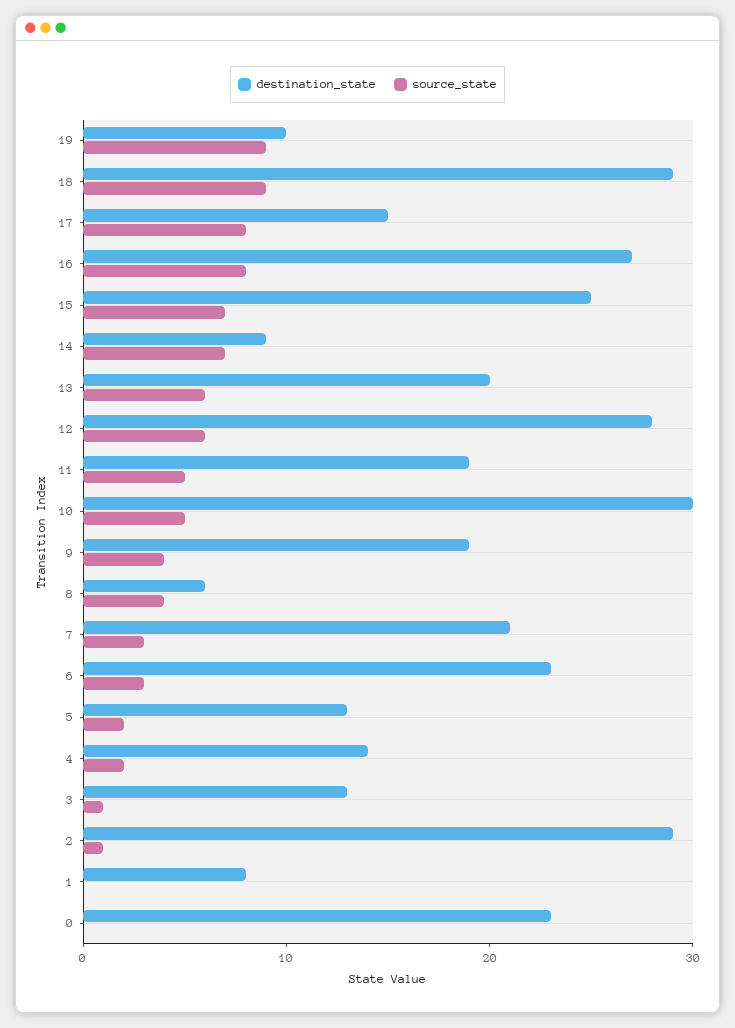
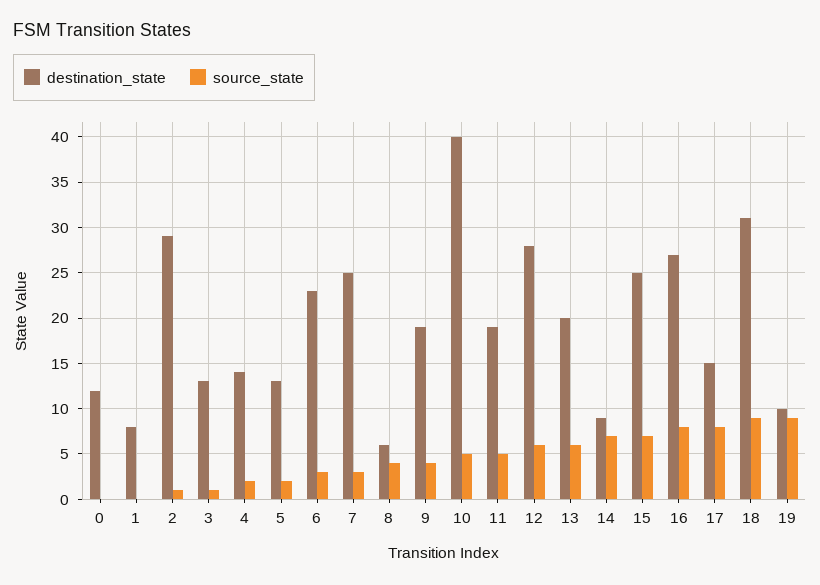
  {
    "destination_state": {
      "19": 10,
-     "18": 29,
+     "18": 31,
      "17": 15,
      "16": 27,
      "15": 25,
      "14": 9,
      "13": 20,
      "12": 28,
      "11": 19,
-     "10": 30,
+     "10": 40,
      "9": 19,
      "8": 6,
-     "7": 21,
+     "7": 25,
      "6": 23,
      "5": 13,
      "4": 14,
      "3": 13,
      "2": 29,
      "1": 8,
-     "0": 23
+     "0": 12
    },
    "source_state": {
      "19": 9,
      "18": 9,
      "17": 8,
      "16": 8,
      "15": 7,
      "14": 7,
      "13": 6,
      "12": 6,
      "11": 5,
      "10": 5,
      "9": 4,
      "8": 4,
      "7": 3,
      "6": 3,
      "5": 2,
      "4": 2,
      "3": 1,
      "2": 1,
      "1": 0,
      "0": 0
    }
  }

